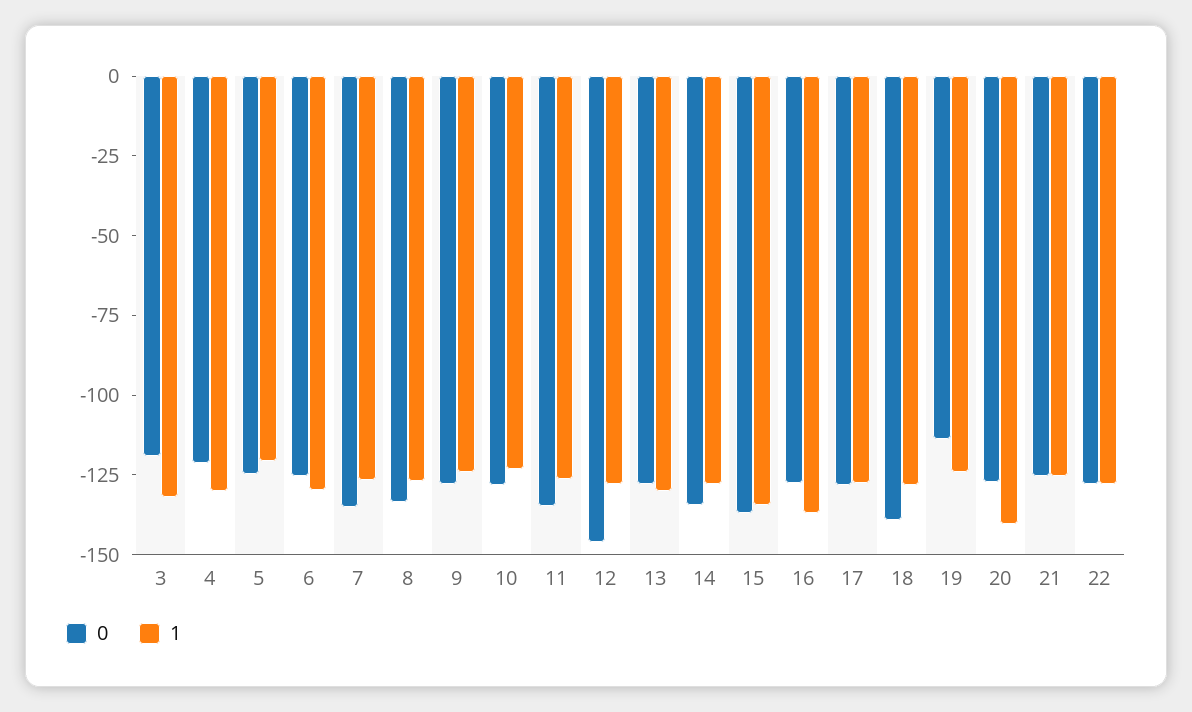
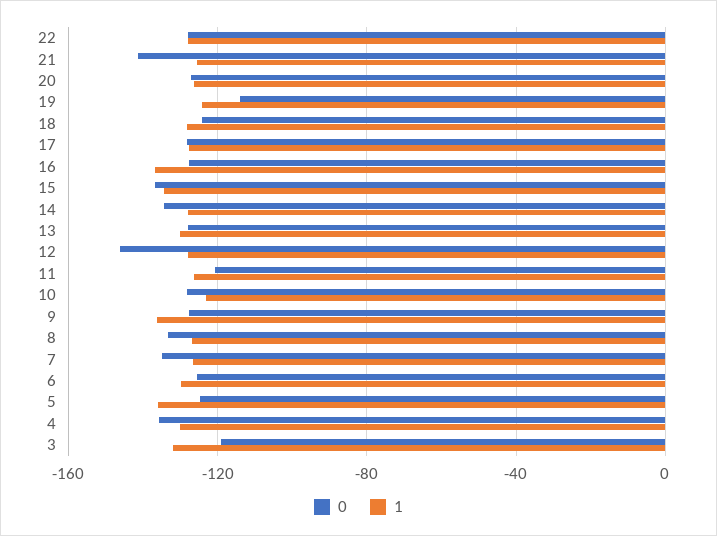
  {
    "0": {
      "3": -120,
-     "4": -120,
+     "4": -135,
      "5": -125,
      "6": -125,
      "7": -135,
      "8": -135,
      "9": -130,
      "10": -130,
-     "11": -135,
+     "11": -120,
      "12": -145,
      "13": -130,
      "14": -135,
      "15": -135,
      "16": -130,
      "17": -130,
-     "18": -140,
+     "18": -125,
      "19": -115,
      "20": -125,
-     "21": -125,
+     "21": -140,
      "22": -130
    },
    "1": {
      "3": -130,
      "4": -130,
-     "5": -120,
+     "5": -135,
      "6": -130,
      "7": -125,
      "8": -125,
-     "9": -125,
+     "9": -135,
      "10": -125,
      "11": -125,
      "12": -130,
      "13": -130,
      "14": -130,
      "15": -135,
      "16": -135,
      "17": -130,
      "18": -130,
      "19": -125,
-     "20": -140,
+     "20": -125,
      "21": -125,
      "22": -130
    }
  }

